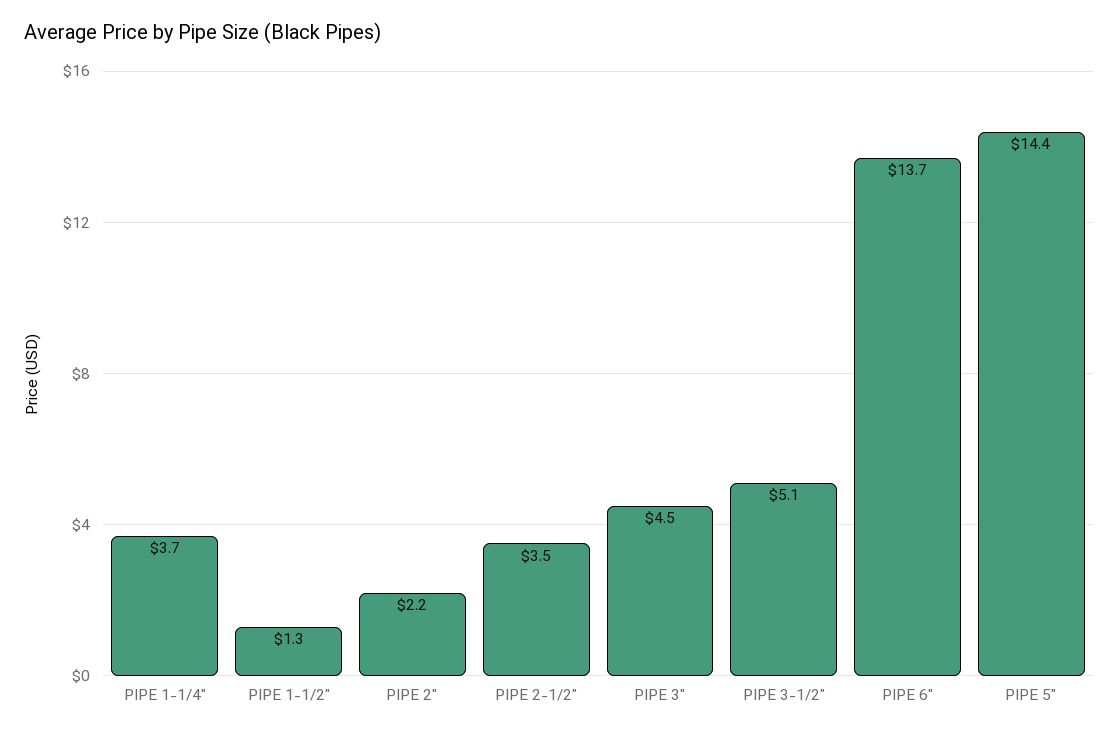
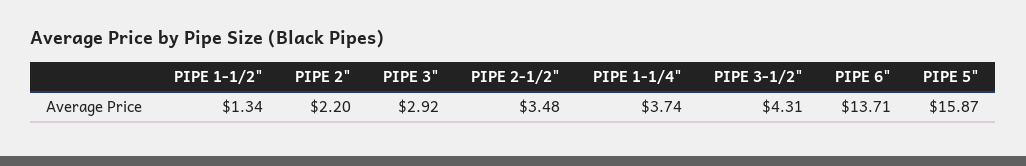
  {
    "PIPE 1-1/4\"": 3.74,
    "PIPE 1-1/2\"": 1.34,
    "PIPE 2\"": 2.2,
    "PIPE 2-1/2\"": 3.48,
-   "PIPE 3\"": 4.5,
+   "PIPE 3\"": 2.92,
-   "PIPE 3-1/2\"": 5.1,
+   "PIPE 3-1/2\"": 4.31,
    "PIPE 6\"": 13.71,
-   "PIPE 5\"": 14.4
+   "PIPE 5\"": 15.87
  }

